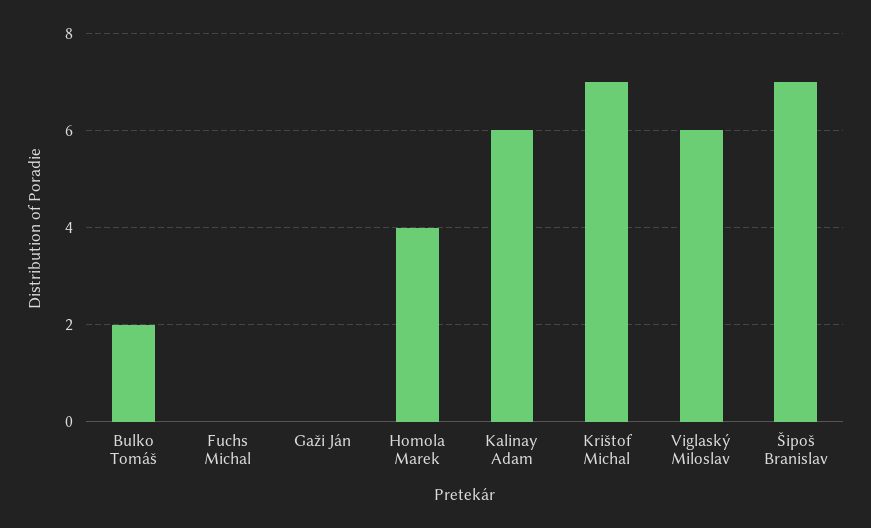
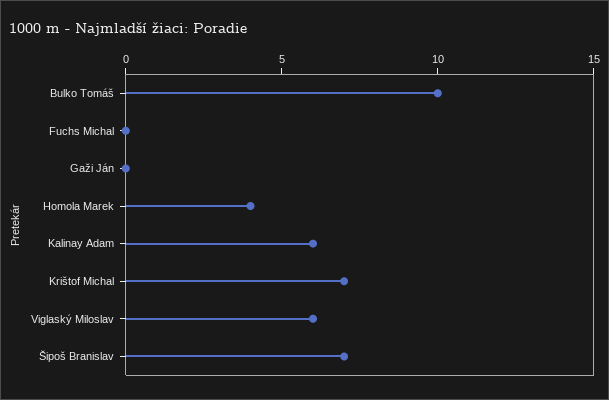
  {
-   "Bulko Tomáš": 2,
+   "Bulko Tomáš": 10,
    "Fuchs Michal": 0,
    "Gaži Ján": 0,
    "Homola Marek": 4,
    "Kalinay Adam": 6,
    "Krištof Michal": 7,
    "Viglaský Miloslav": 6,
    "Šipoš Branislav": 7
  }

